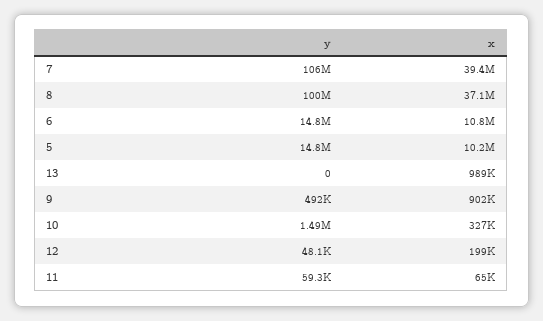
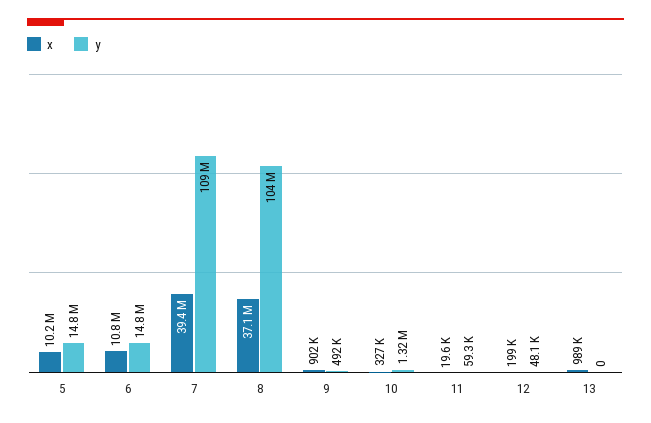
  {
    "y": {
-     "7": 106000000,
+     "7": 109000000,
-     "8": 100000000,
+     "8": 104000000,
      "6": 14800000,
      "5": 14800000,
      "13": 0,
      "9": 492000,
-     "10": 1490000,
+     "10": 1320000,
      "12": 48100,
      "11": 59300
    },
    "x": {
      "7": 39400000,
      "8": 37100000,
      "6": 10800000,
      "5": 10200000,
      "13": 989000,
      "9": 902000,
      "10": 327000,
      "12": 199000,
-     "11": 65000
+     "11": 19600
    }
  }

